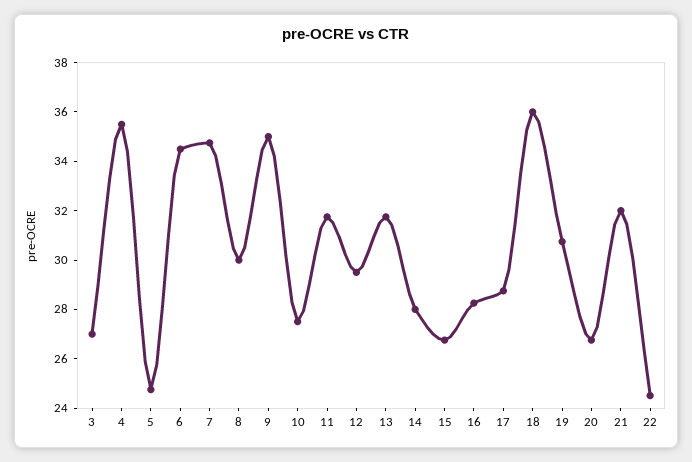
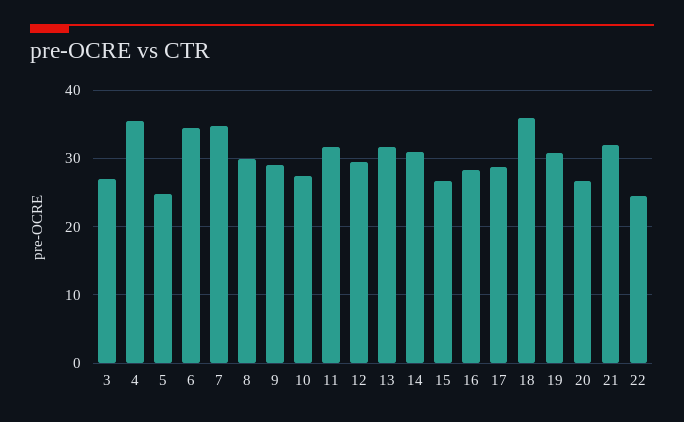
  {
    "3": 27,
    "4": 35.5,
    "5": 25,
    "6": 34.5,
    "7": 35,
    "8": 30,
-   "9": 35,
+   "9": 29,
    "10": 27.5,
    "11": 32,
    "12": 29.5,
    "13": 32,
-   "14": 28,
+   "14": 31,
    "15": 27,
    "16": 28.5,
    "17": 29,
    "18": 36,
    "19": 31,
    "20": 27,
    "21": 32,
    "22": 24.5
  }

